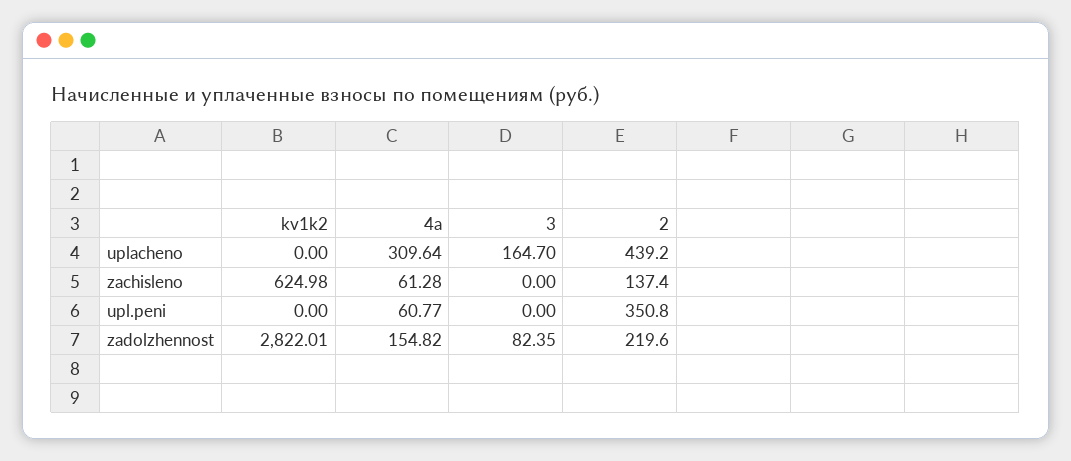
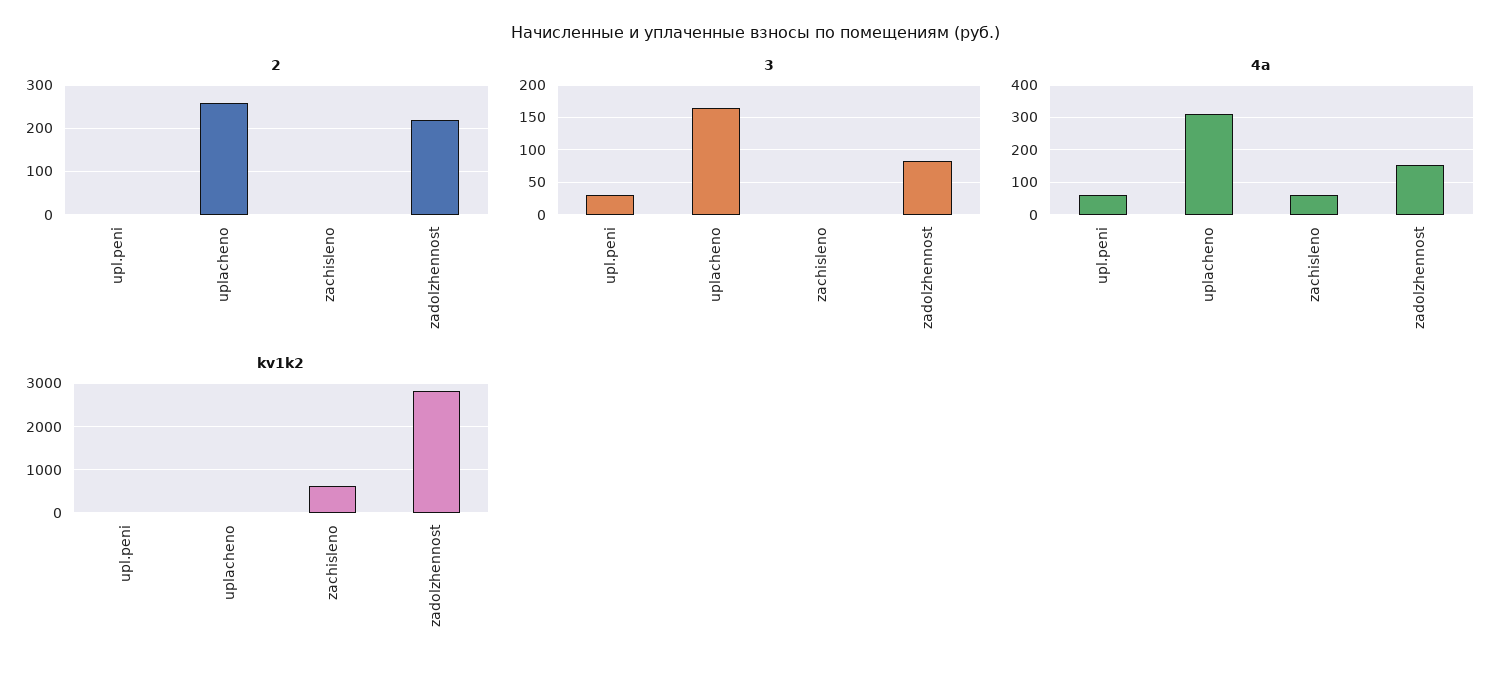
  {
    "kv1k2": {
      "uplacheno": 0,
      "zachisleno": 624.98,
      "upl.peni": 0,
      "zadolzhennost": 2822.01
    },
    "4a": {
      "uplacheno": 309.64,
      "zachisleno": 61.28,
      "upl.peni": 60.77,
      "zadolzhennost": 154.82
    },
    "3": {
      "uplacheno": 164.7,
      "zachisleno": 0,
-     "upl.peni": 0,
+     "upl.peni": 30,
      "zadolzhennost": 82.35
    },
    "2": {
-     "uplacheno": 439.2,
+     "uplacheno": 260,
-     "zachisleno": 137.4,
+     "zachisleno": 0,
-     "upl.peni": 350.8,
+     "upl.peni": 0,
      "zadolzhennost": 219.6
    }
  }

